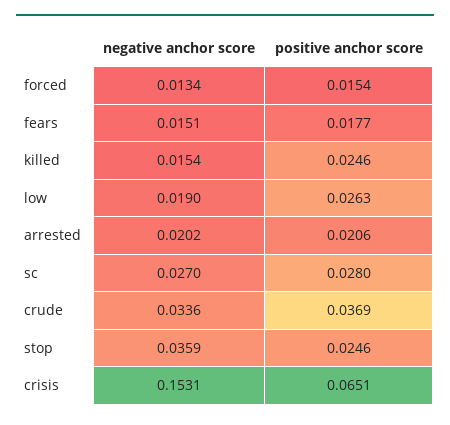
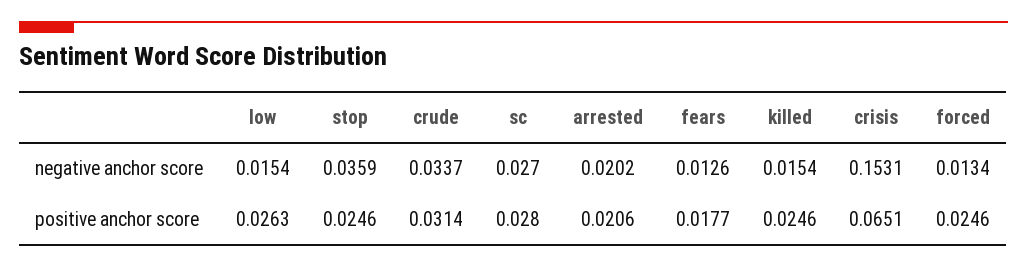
  {
    "negative anchor score": {
      "forced": 0.0134,
-     "fears": 0.0151,
+     "fears": 0.0126,
      "killed": 0.0154,
-     "low": 0.019,
+     "low": 0.0154,
      "arrested": 0.0202,
      "sc": 0.027,
-     "crude": 0.0336,
+     "crude": 0.0337,
      "stop": 0.0359,
      "crisis": 0.1531
    },
    "positive anchor score": {
-     "forced": 0.0154,
+     "forced": 0.0246,
      "fears": 0.0177,
      "killed": 0.0246,
      "low": 0.0263,
      "arrested": 0.0206,
      "sc": 0.028,
-     "crude": 0.0369,
+     "crude": 0.0314,
      "stop": 0.0246,
      "crisis": 0.0651
    }
  }

